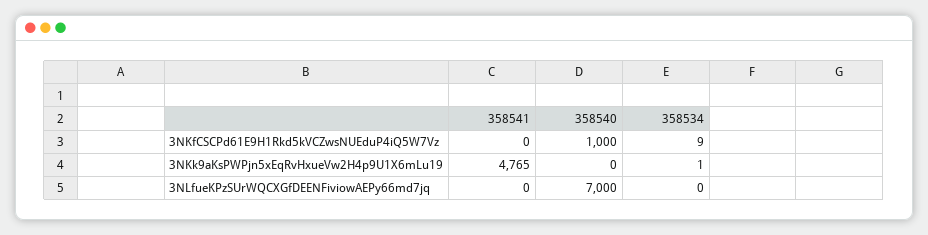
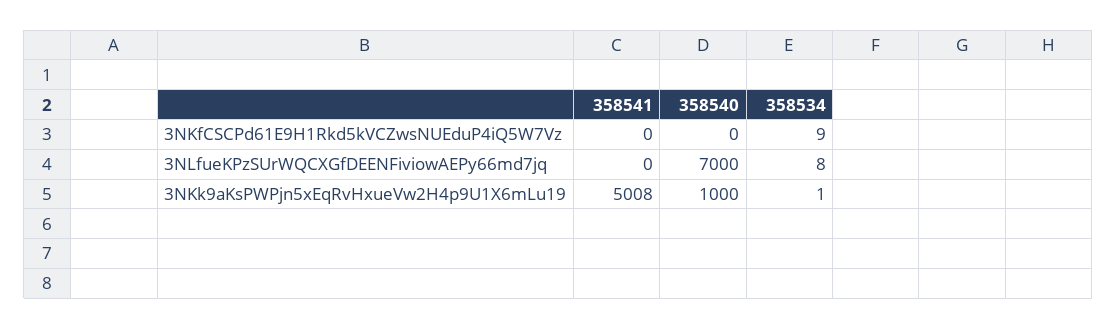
  {
    "358541": {
      "3NKfCSCPd61E9H1Rkd5kVCZwsNUEduP4iQ5W7Vz": 0,
-     "3NKk9aKsPWPjn5xEqRvHxueVw2H4p9U1X6mLu19": 4765,
+     "3NKk9aKsPWPjn5xEqRvHxueVw2H4p9U1X6mLu19": 5008,
      "3NLfueKPzSUrWQCXGfDEENFiviowAEPy66md7jq": 0
    },
    "358540": {
-     "3NKfCSCPd61E9H1Rkd5kVCZwsNUEduP4iQ5W7Vz": 1000,
+     "3NKfCSCPd61E9H1Rkd5kVCZwsNUEduP4iQ5W7Vz": 0,
-     "3NKk9aKsPWPjn5xEqRvHxueVw2H4p9U1X6mLu19": 0,
+     "3NKk9aKsPWPjn5xEqRvHxueVw2H4p9U1X6mLu19": 1000,
      "3NLfueKPzSUrWQCXGfDEENFiviowAEPy66md7jq": 7000
    },
    "358534": {
      "3NKfCSCPd61E9H1Rkd5kVCZwsNUEduP4iQ5W7Vz": 9,
      "3NKk9aKsPWPjn5xEqRvHxueVw2H4p9U1X6mLu19": 1,
-     "3NLfueKPzSUrWQCXGfDEENFiviowAEPy66md7jq": 0
+     "3NLfueKPzSUrWQCXGfDEENFiviowAEPy66md7jq": 8
    }
  }

